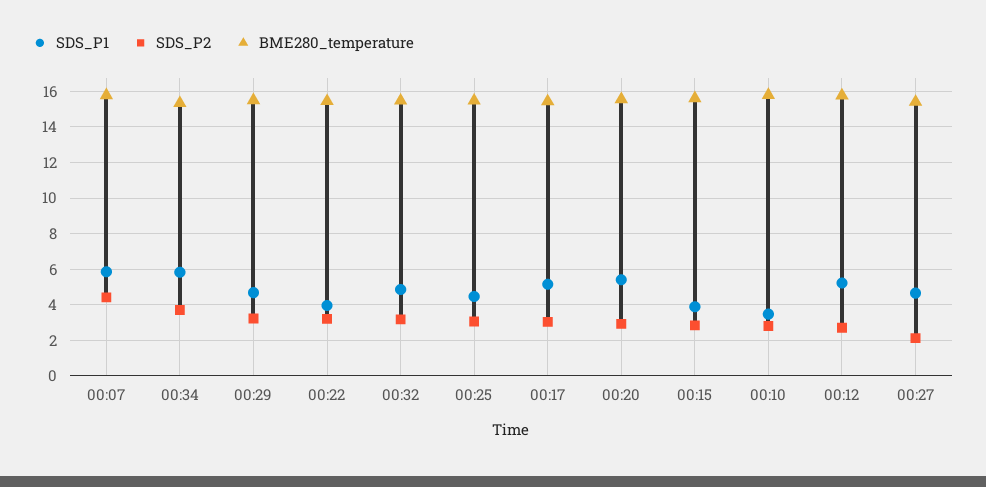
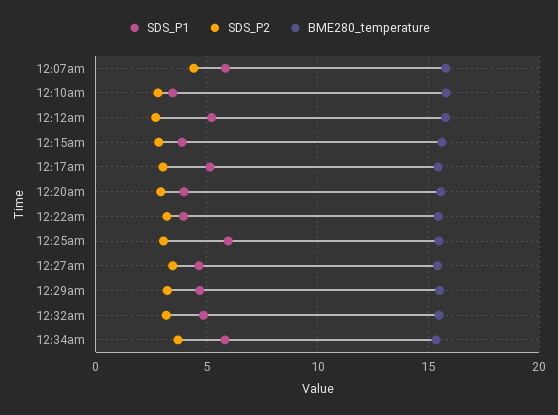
  {
    "SDS_P1": {
      "00:07": 6,
      "00:34": 6,
      "00:29": 4.5,
      "00:22": 4,
      "00:32": 5,
-     "00:25": 4.5,
+     "00:25": 6,
      "00:17": 5,
-     "00:20": 5.5,
+     "00:20": 4,
      "00:15": 4,
      "00:10": 3.5,
      "00:12": 5,
      "00:27": 4.5
    },
    "SDS_P2": {
      "00:07": 4.5,
      "00:34": 3.5,
      "00:29": 3,
      "00:22": 3,
      "00:32": 3,
      "00:25": 3,
      "00:17": 3,
      "00:20": 3,
      "00:15": 3,
      "00:10": 3,
      "00:12": 2.5,
-     "00:27": 2
+     "00:27": 3.5
    },
    "BME280_temperature": {
      "00:07": 16,
      "00:34": 15.5,
      "00:29": 15.5,
      "00:22": 15.5,
      "00:32": 15.5,
      "00:25": 15.5,
      "00:17": 15.5,
      "00:20": 15.5,
      "00:15": 15.5,
      "00:10": 16,
      "00:12": 16,
      "00:27": 15.5
    }
  }

